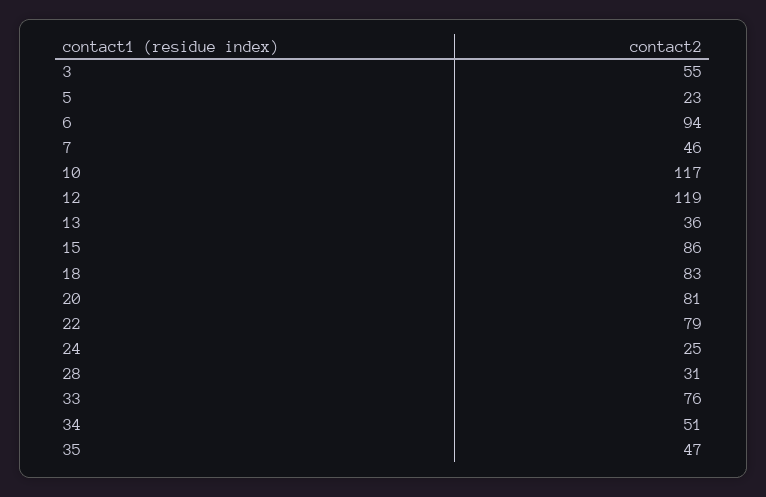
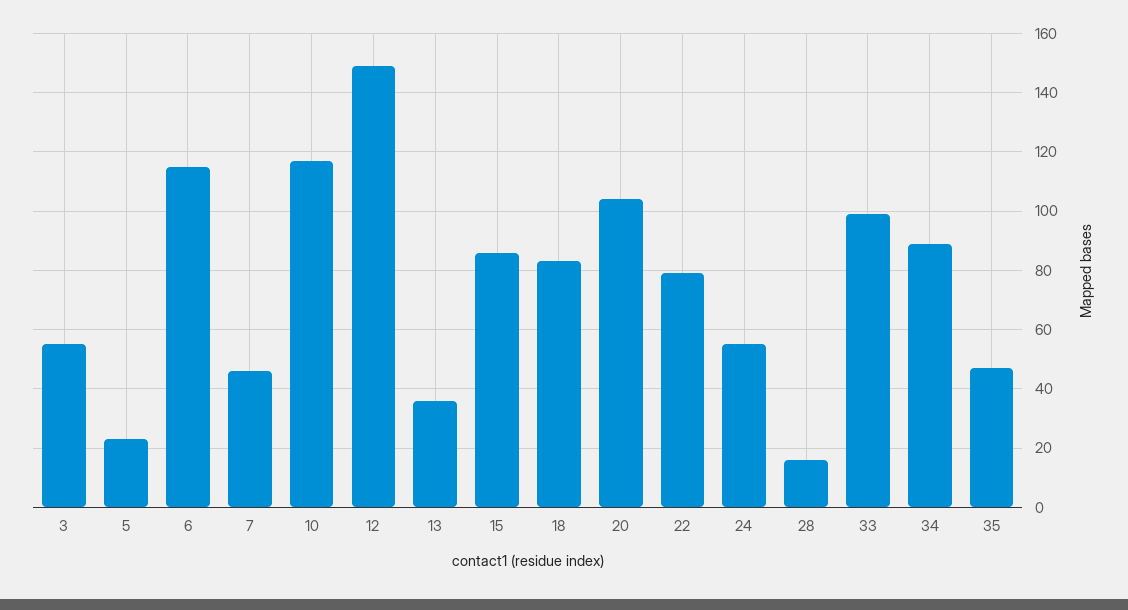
  {
    "3": 55,
    "5": 23,
-   "6": 94,
+   "6": 115,
    "7": 46,
    "10": 117,
-   "12": 119,
+   "12": 150,
    "13": 36,
    "15": 86,
    "18": 83,
-   "20": 81,
+   "20": 105,
    "22": 79,
-   "24": 25,
+   "24": 55,
-   "28": 31,
+   "28": 15,
-   "33": 76,
+   "33": 100,
-   "34": 51,
+   "34": 90,
    "35": 47
  }

